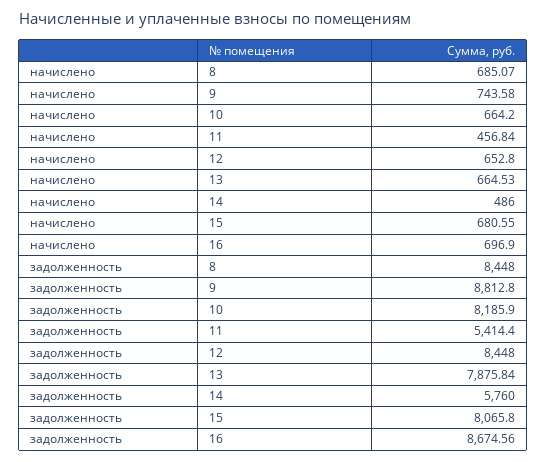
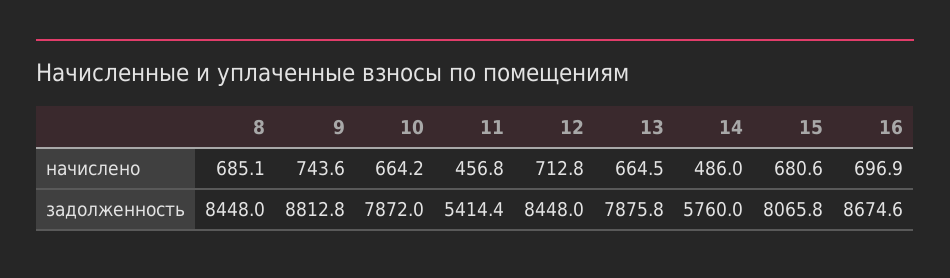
  {
    "начислено": {
      "8": 685.07,
      "9": 743.58,
      "10": 664.2,
      "11": 456.84,
-     "12": 652.8,
+     "12": 712.8,
      "13": 664.53,
      "14": 486,
      "15": 680.55,
      "16": 696.9
    },
    "задолженность": {
      "8": 8448,
      "9": 8812.8,
-     "10": 8185.9,
+     "10": 7872,
      "11": 5414.4,
      "12": 8448,
      "13": 7875.84,
      "14": 5760,
      "15": 8065.8,
      "16": 8674.56
    }
  }

